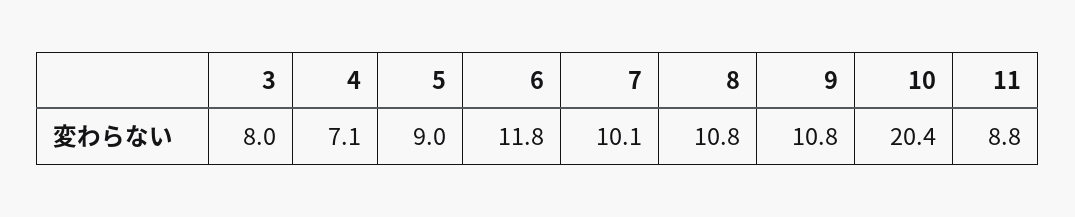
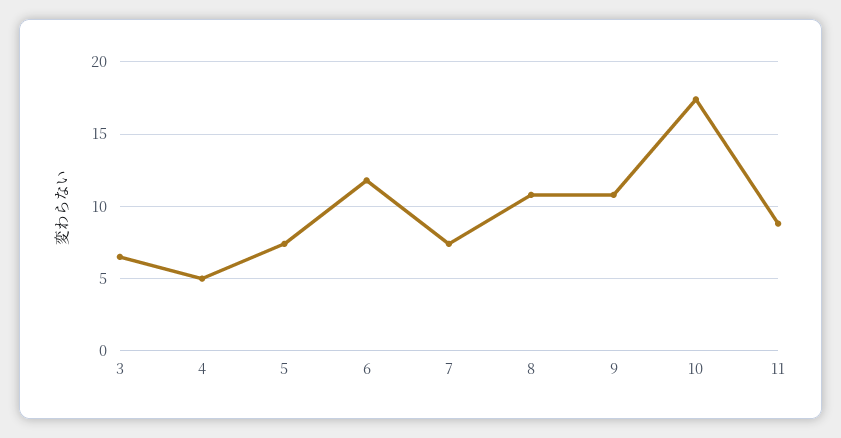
  {
-   "3": 8,
+   "3": 6.5,
-   "4": 7.1,
+   "4": 5,
-   "5": 9,
+   "5": 7.5,
    "6": 11.8,
-   "7": 10.1,
+   "7": 7.5,
    "8": 10.8,
    "9": 10.8,
-   "10": 20.4,
+   "10": 17.5,
    "11": 8.8
  }

